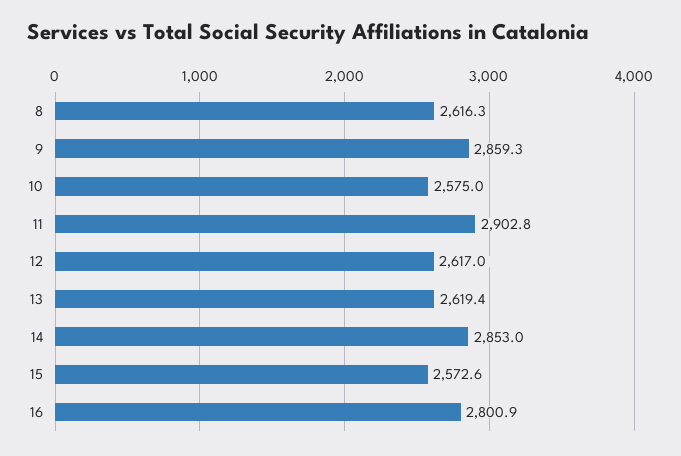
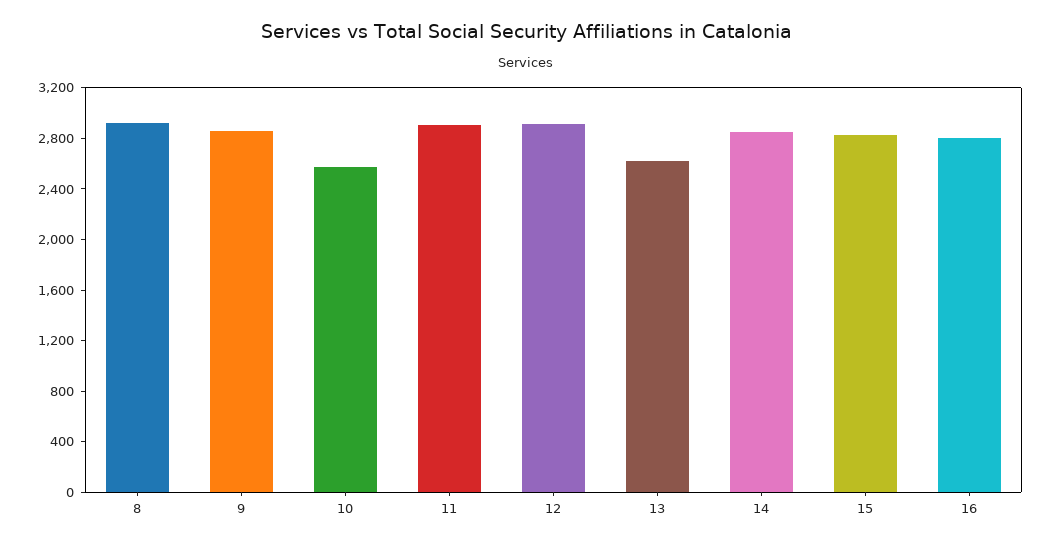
  {
-   "8": 2616.3,
+   "8": 2900,
    "9": 2859.3,
    "10": 2575,
    "11": 2902.8,
-   "12": 2617,
+   "12": 2900,
    "13": 2619.4,
    "14": 2853,
-   "15": 2572.6,
+   "15": 2800,
    "16": 2800.9
  }

